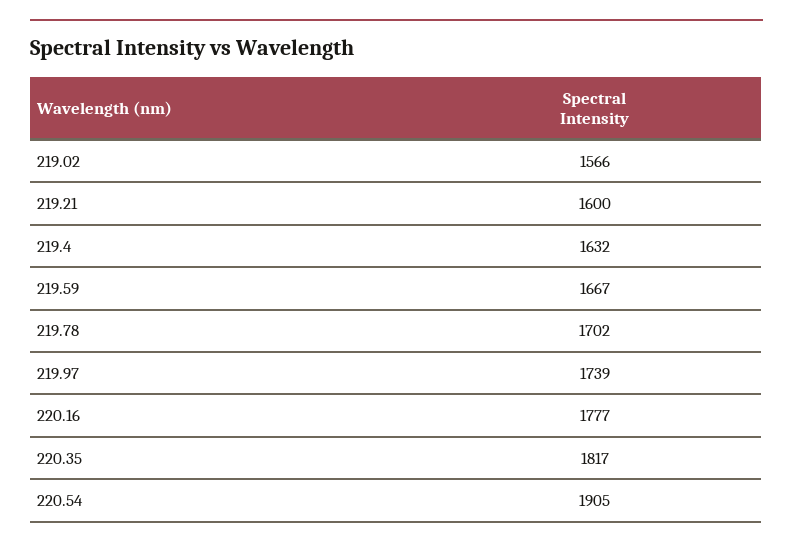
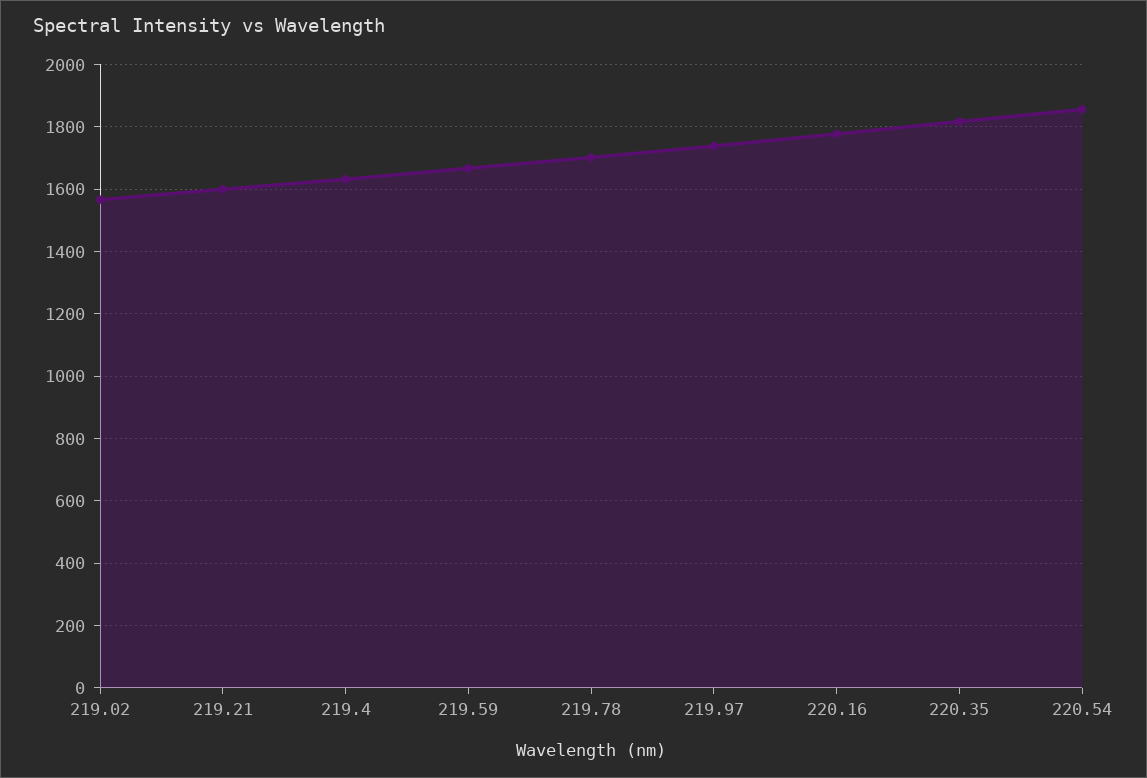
  {
    "219.02": 1566,
    "219.21": 1600,
    "219.4": 1632,
    "219.59": 1667,
    "219.78": 1702,
    "219.97": 1739,
    "220.16": 1777,
    "220.35": 1817,
-   "220.54": 1905
+   "220.54": 1860
  }

